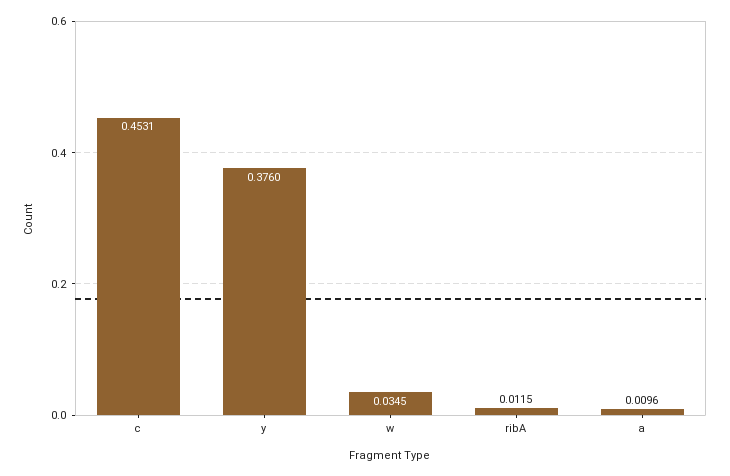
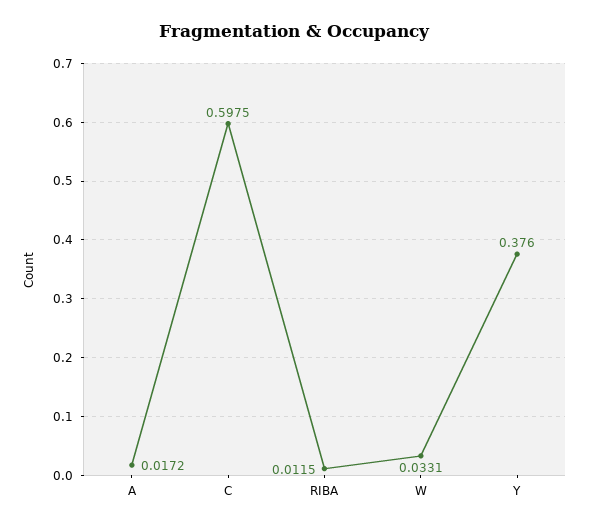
  {
-   "c": 0.4531,
+   "c": 0.5975,
    "y": 0.376,
-   "w": 0.0345,
+   "w": 0.0331,
    "ribA": 0.0115,
-   "a": 0.0096
+   "a": 0.0172
  }

